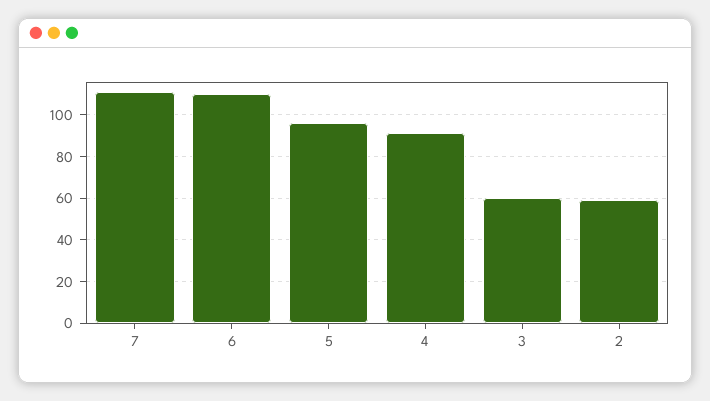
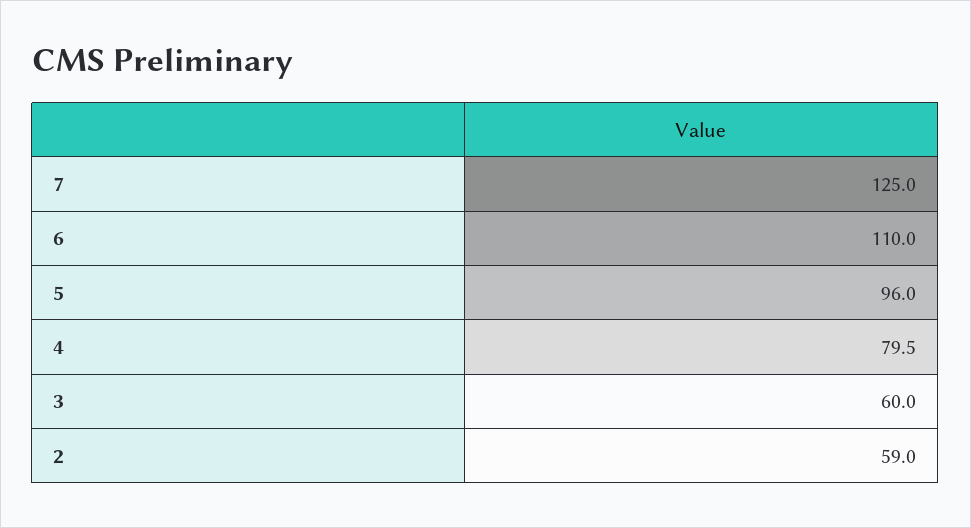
  {
-   "7": 110,
+   "7": 125,
    "6": 110,
    "5": 96,
-   "4": 90,
+   "4": 79.5,
    "3": 60,
    "2": 59
  }

